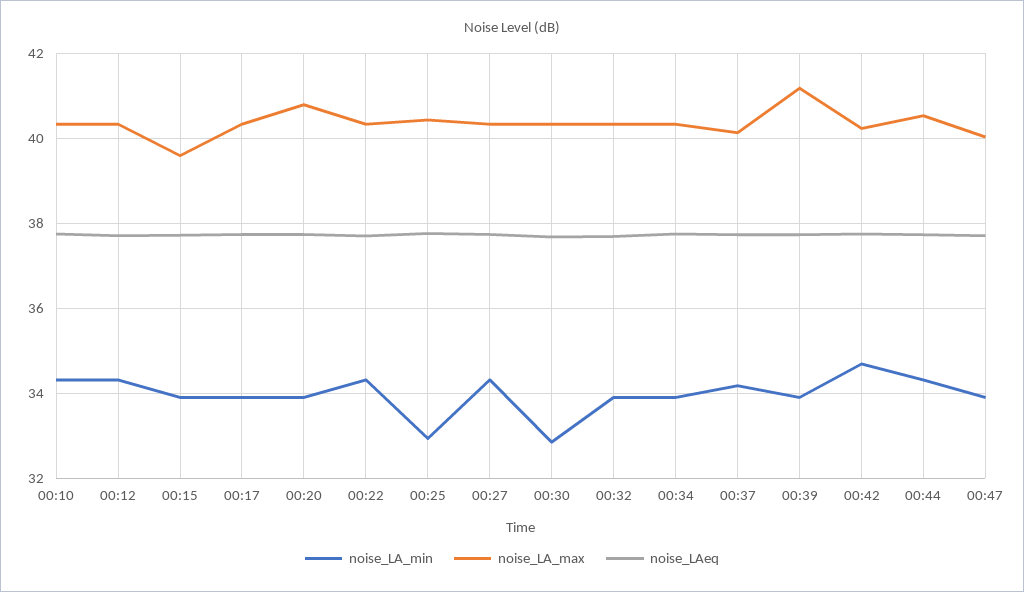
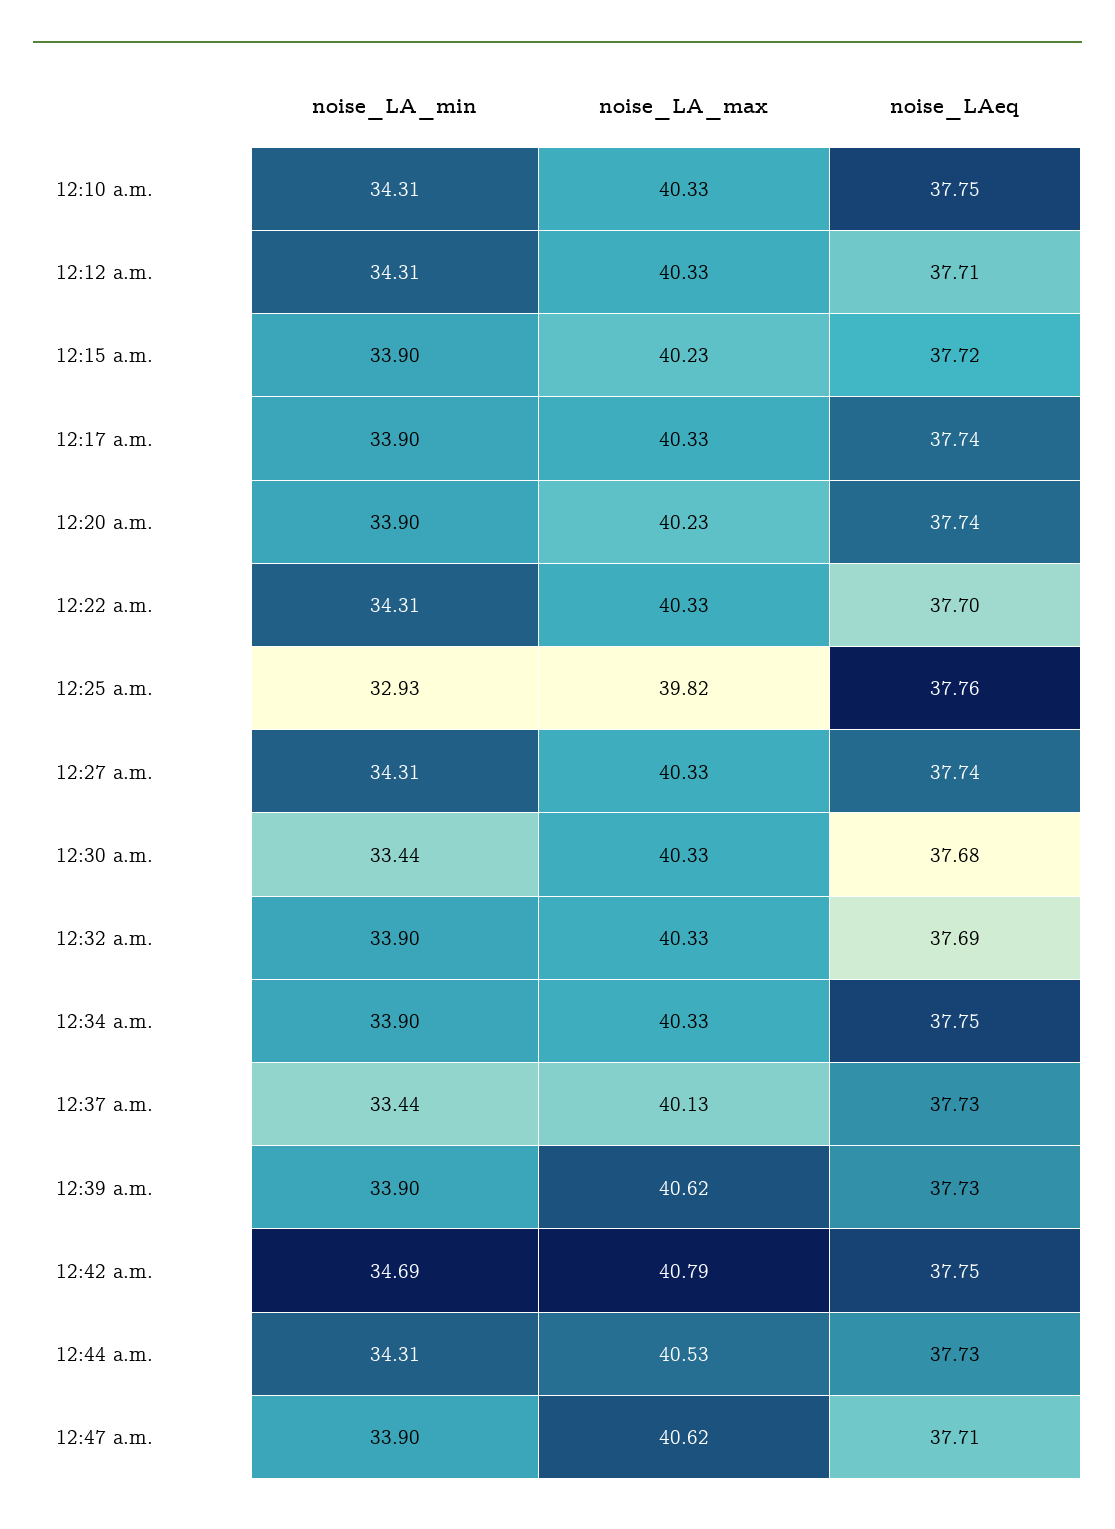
  {
    "noise_LA_min": {
      "00:10": 34.31,
      "00:12": 34.31,
      "00:15": 33.9,
      "00:17": 33.9,
      "00:20": 33.9,
      "00:22": 34.31,
      "00:25": 32.93,
      "00:27": 34.31,
-     "00:30": 32.8,
+     "00:30": 33.44,
      "00:32": 33.9,
      "00:34": 33.9,
-     "00:37": 34.2,
+     "00:37": 33.44,
      "00:39": 33.9,
      "00:42": 34.69,
      "00:44": 34.31,
      "00:47": 33.9
    },
    "noise_LA_max": {
      "00:10": 40.33,
      "00:12": 40.33,
-     "00:15": 39.6,
+     "00:15": 40.23,
      "00:17": 40.33,
-     "00:20": 40.8,
+     "00:20": 40.23,
      "00:22": 40.33,
-     "00:25": 40.4,
+     "00:25": 39.82,
      "00:27": 40.33,
      "00:30": 40.33,
      "00:32": 40.33,
      "00:34": 40.33,
      "00:37": 40.13,
-     "00:39": 41.2,
+     "00:39": 40.62,
-     "00:42": 40.2,
+     "00:42": 40.79,
      "00:44": 40.53,
-     "00:47": 40
+     "00:47": 40.62
    },
    "noise_LAeq": {
      "00:10": 37.75,
      "00:12": 37.71,
      "00:15": 37.72,
      "00:17": 37.74,
      "00:20": 37.74,
      "00:22": 37.7,
      "00:25": 37.76,
      "00:27": 37.74,
      "00:30": 37.68,
      "00:32": 37.69,
      "00:34": 37.75,
      "00:37": 37.73,
      "00:39": 37.73,
      "00:42": 37.75,
      "00:44": 37.73,
      "00:47": 37.71
    }
  }

